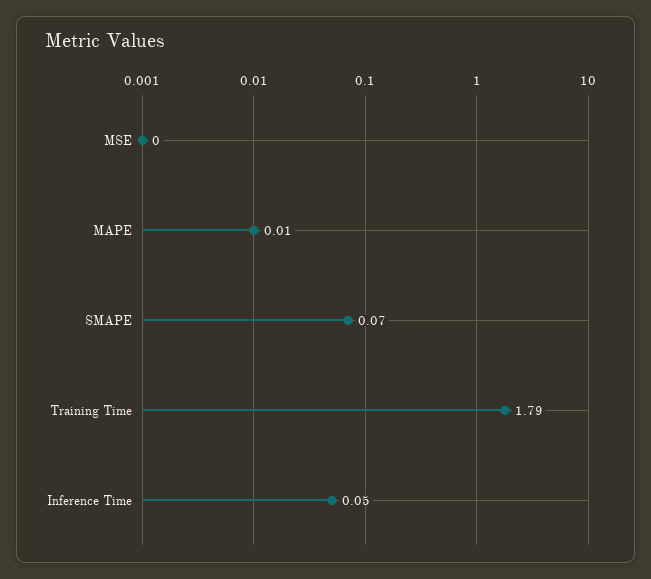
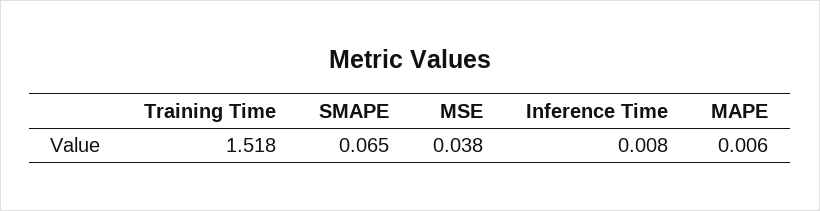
  {
-   "MSE": 0,
+   "MSE": 0.038,
    "MAPE": 0.006,
    "SMAPE": 0.065,
-   "Training Time": 1.79,
+   "Training Time": 1.518,
-   "Inference Time": 0.05
+   "Inference Time": 0.008
  }

